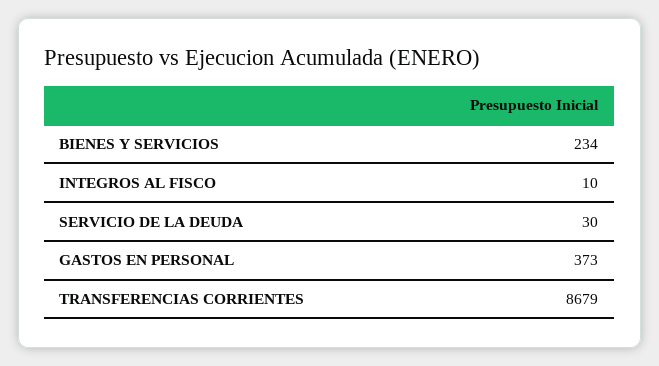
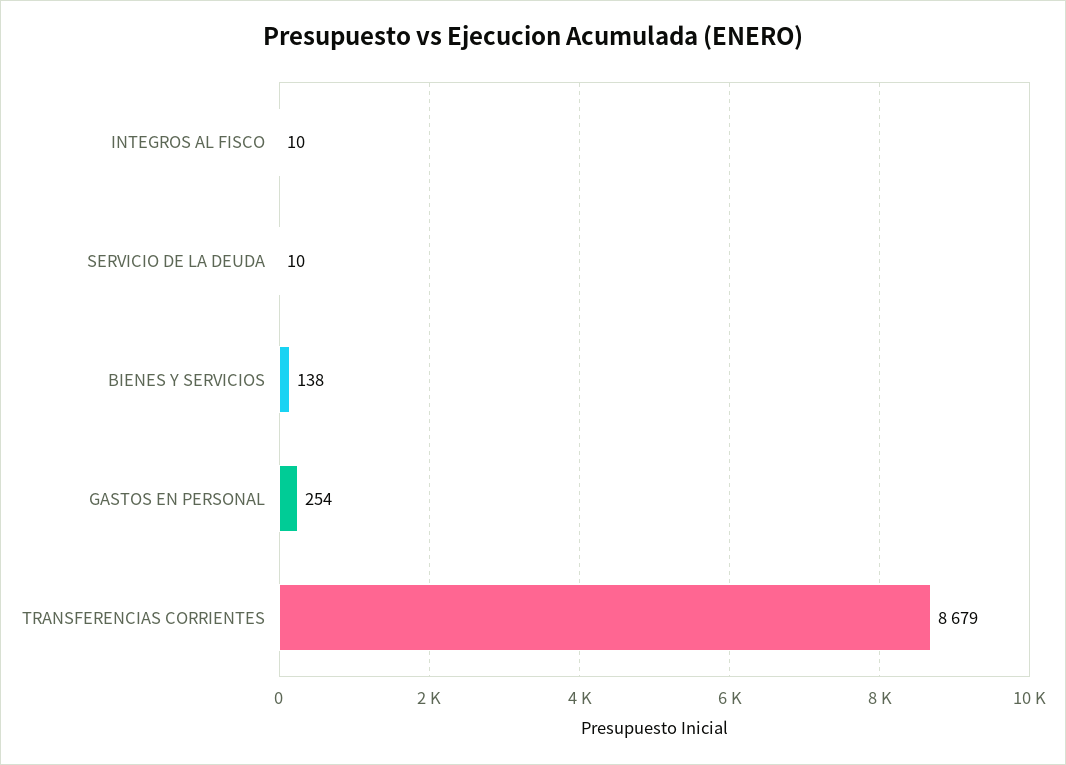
  {
-   "BIENES Y SERVICIOS": 234,
+   "BIENES Y SERVICIOS": 138,
    "INTEGROS AL FISCO": 10,
-   "SERVICIO DE LA DEUDA": 30,
+   "SERVICIO DE LA DEUDA": 10,
-   "GASTOS EN PERSONAL": 373,
+   "GASTOS EN PERSONAL": 254,
    "TRANSFERENCIAS CORRIENTES": 8679
  }

